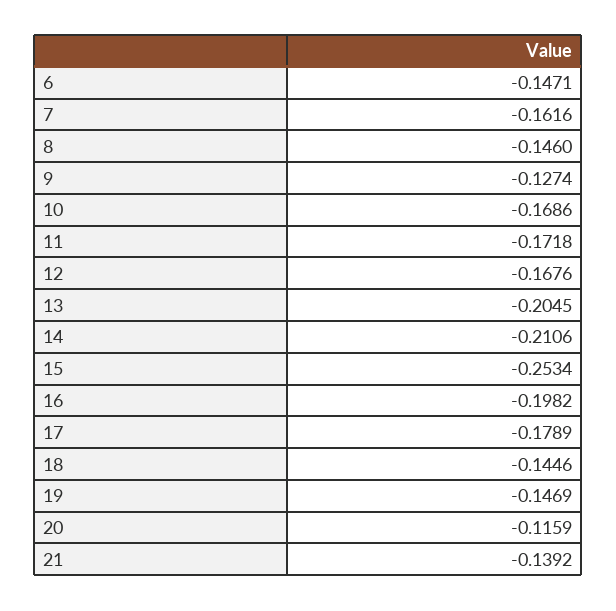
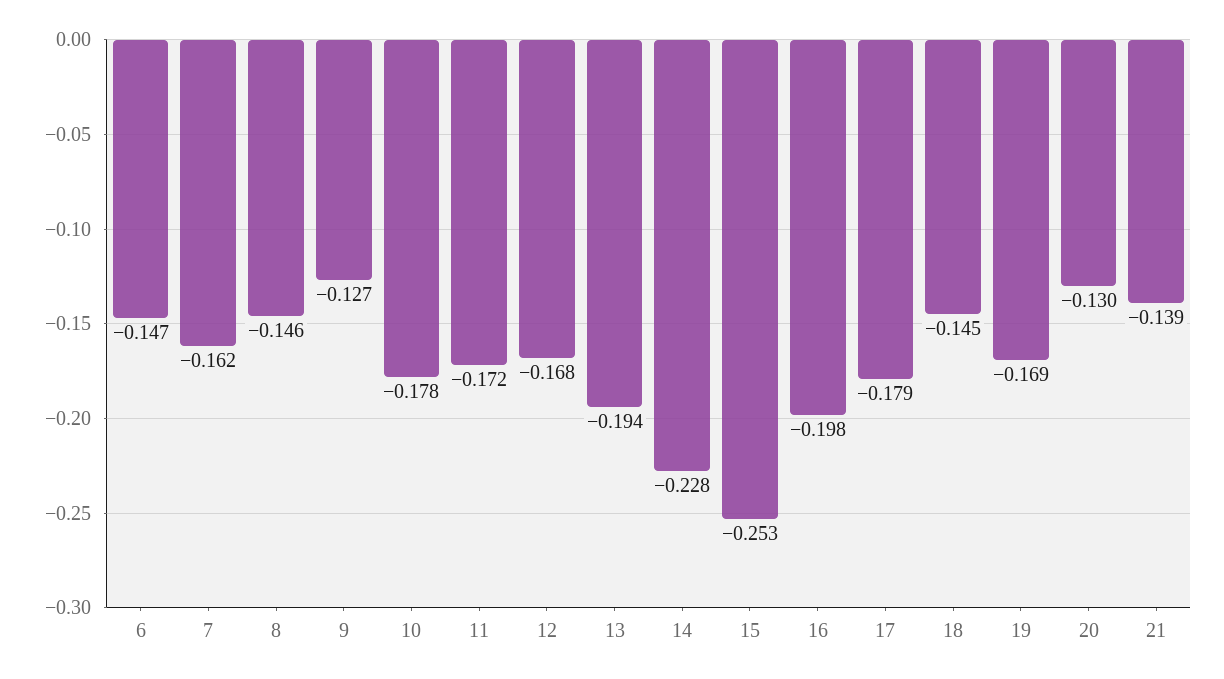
  {
    "6": -0.1471,
    "7": -0.1616,
    "8": -0.146,
    "9": -0.1274,
-   "10": -0.1686,
+   "10": -0.178,
    "11": -0.1718,
    "12": -0.1676,
-   "13": -0.2045,
+   "13": -0.194,
-   "14": -0.2106,
+   "14": -0.228,
    "15": -0.2534,
    "16": -0.1982,
    "17": -0.1789,
    "18": -0.1446,
-   "19": -0.1469,
+   "19": -0.169,
-   "20": -0.1159,
+   "20": -0.13,
    "21": -0.1392
  }

